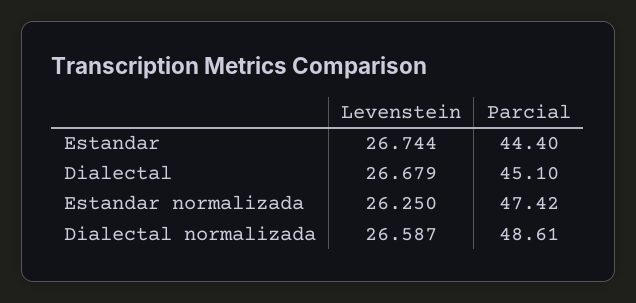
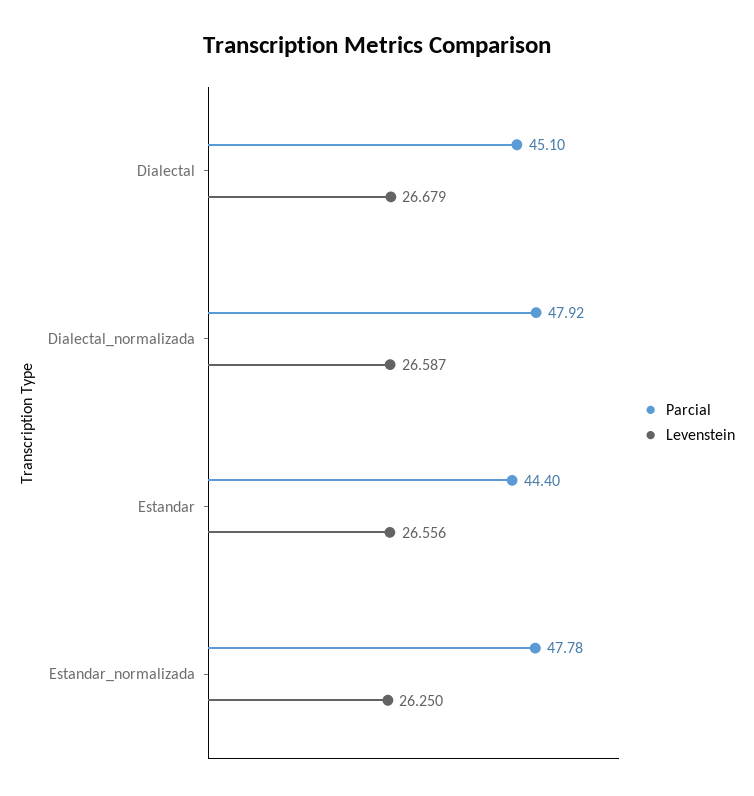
  {
    "Levenstein": {
-     "Estandar": 26.744,
+     "Estandar": 26.556,
      "Dialectal": 26.679,
      "Estandar normalizada": 26.25,
      "Dialectal normalizada": 26.587
    },
    "Parcial": {
      "Estandar": 44.4,
      "Dialectal": 45.1,
-     "Estandar normalizada": 47.42,
+     "Estandar normalizada": 47.78,
-     "Dialectal normalizada": 48.61
+     "Dialectal normalizada": 47.92
    }
  }

